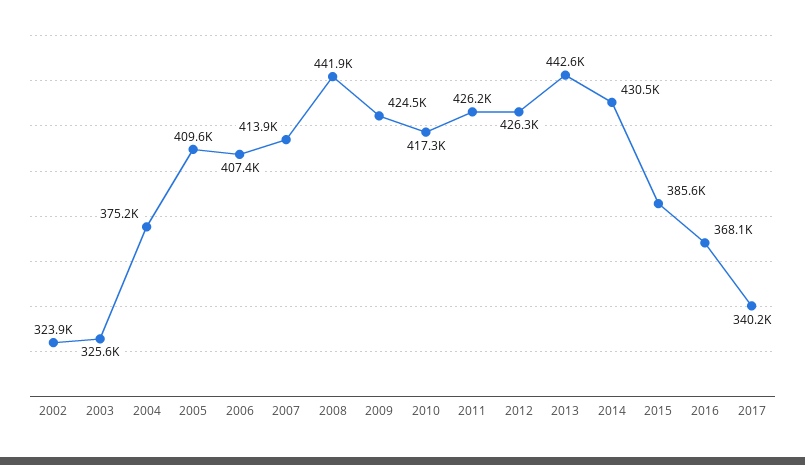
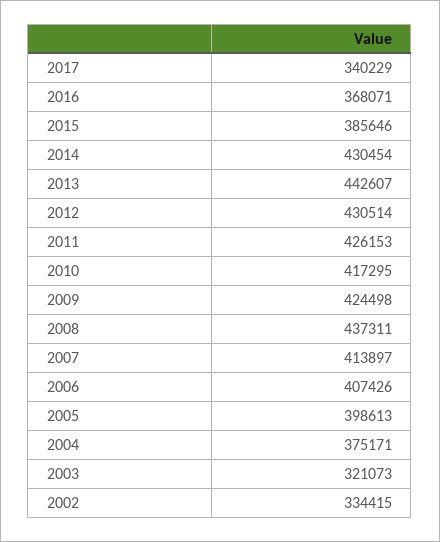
  {
-   "2002": 323900,
+   "2002": 334415,
-   "2003": 325600,
+   "2003": 321073,
    "2004": 375171,
-   "2005": 409600,
+   "2005": 398613,
    "2006": 407426,
    "2007": 413897,
-   "2008": 441900,
+   "2008": 437311,
    "2009": 424498,
    "2010": 417295,
    "2011": 426153,
-   "2012": 426300,
+   "2012": 430514,
    "2013": 442607,
    "2014": 430454,
    "2015": 385646,
    "2016": 368071,
    "2017": 340229
  }

